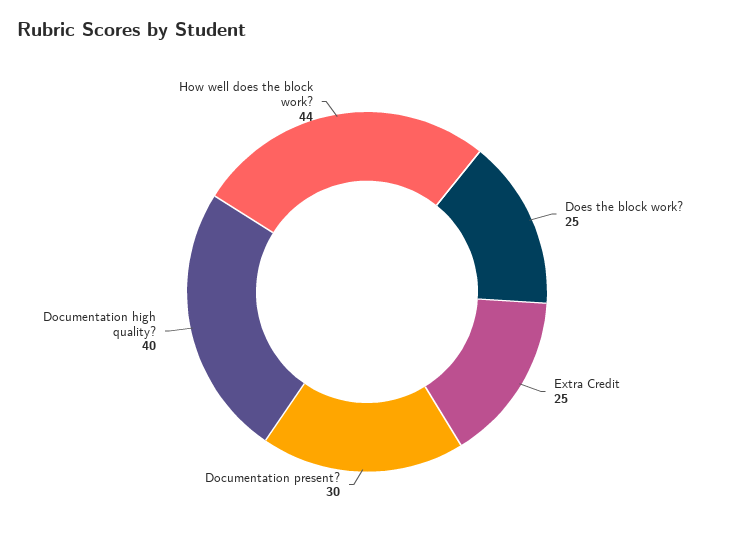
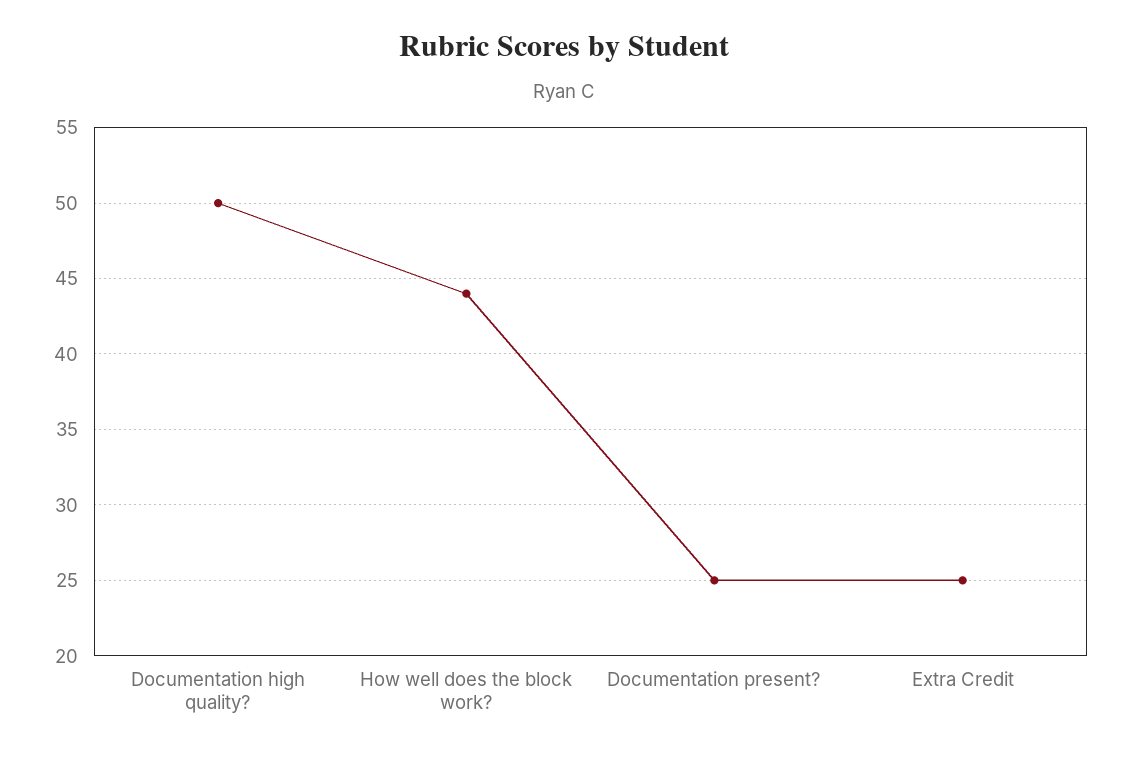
  {
-   "Does the block work?": 25,
    "Extra Credit": 25,
-   "Documentation present?": 30,
+   "Documentation present?": 25,
-   "Documentation high quality?": 40,
+   "Documentation high quality?": 50,
    "How well does the block work?": 44
  }

